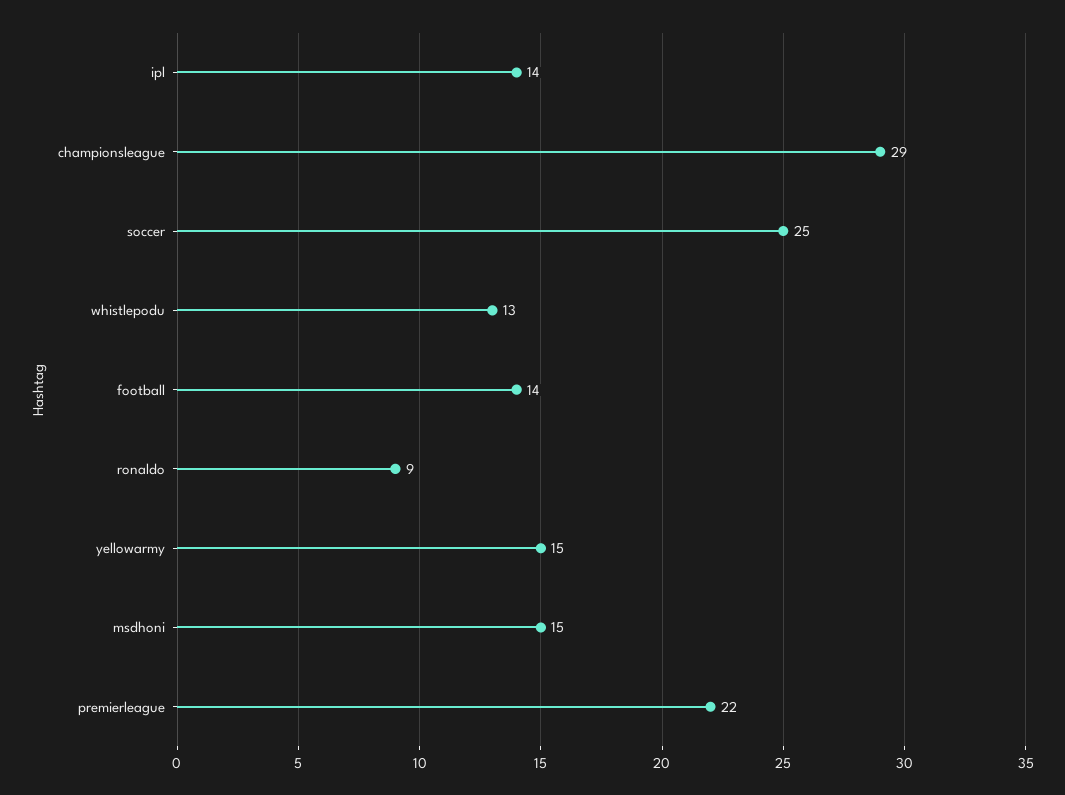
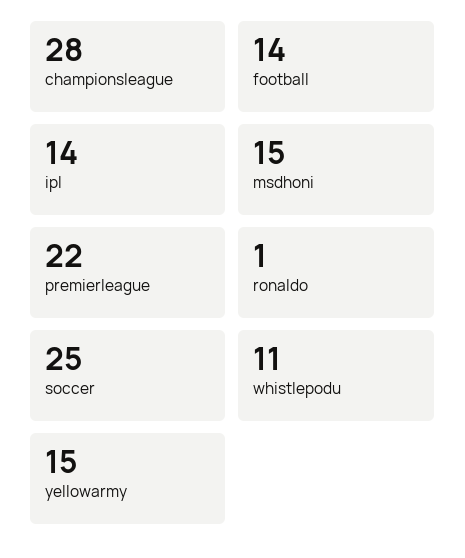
  {
    "ipl": 14,
-   "championsleague": 29,
+   "championsleague": 28,
    "soccer": 25,
-   "whistlepodu": 13,
+   "whistlepodu": 11,
    "football": 14,
-   "ronaldo": 9,
+   "ronaldo": 1,
    "yellowarmy": 15,
    "msdhoni": 15,
    "premierleague": 22
  }

